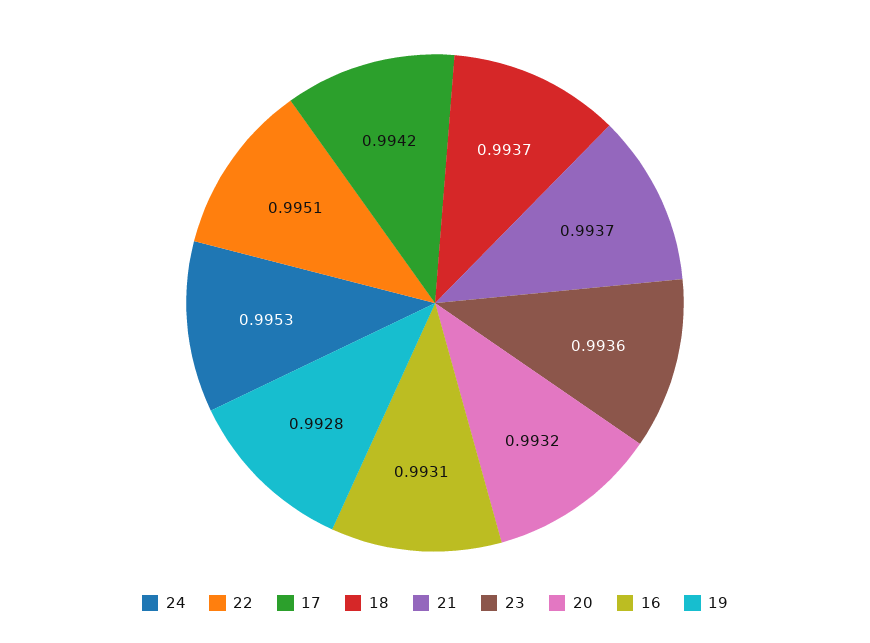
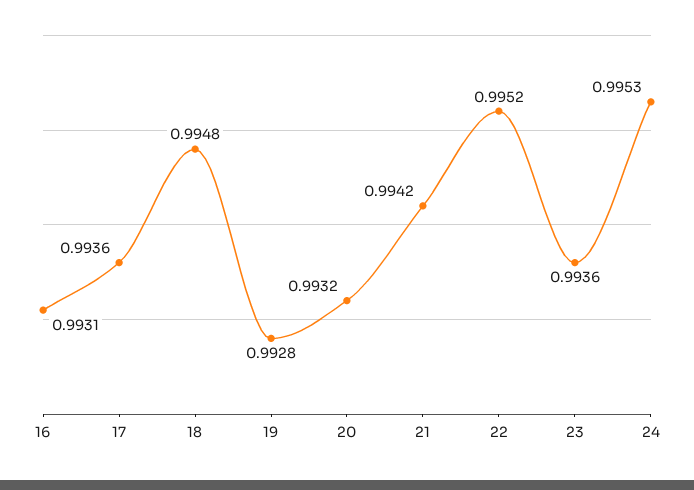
  {
    "24": 0.9953,
-   "22": 0.9951,
+   "22": 0.9952,
-   "17": 0.9942,
+   "17": 0.9936,
-   "18": 0.9937,
+   "18": 0.9948,
-   "21": 0.9937,
+   "21": 0.9942,
    "23": 0.9936,
    "20": 0.9932,
    "16": 0.9931,
    "19": 0.9928
  }

